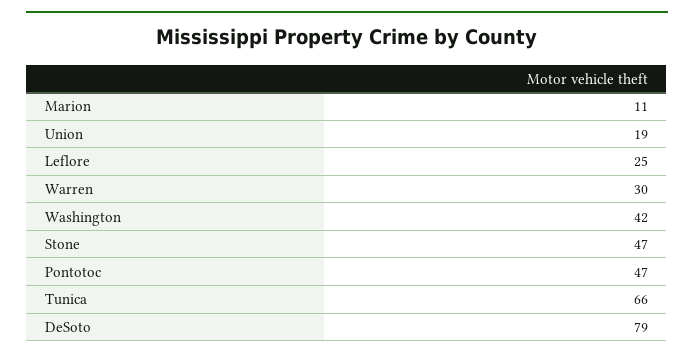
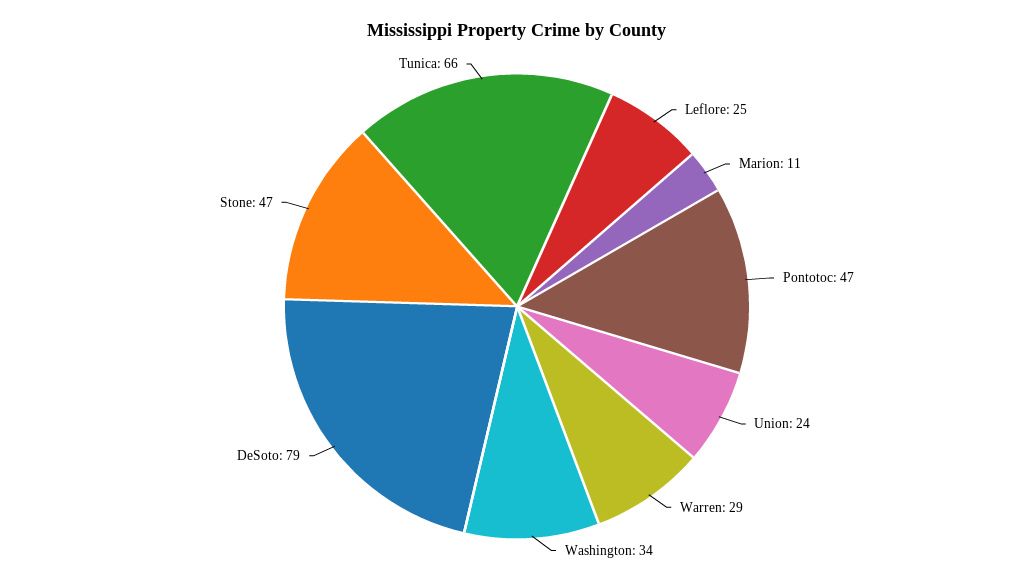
  {
    "Marion": 11,
-   "Union": 19,
+   "Union": 24,
    "Leflore": 25,
-   "Warren": 30,
+   "Warren": 29,
-   "Washington": 42,
+   "Washington": 34,
    "Stone": 47,
    "Pontotoc": 47,
    "Tunica": 66,
    "DeSoto": 79
  }

